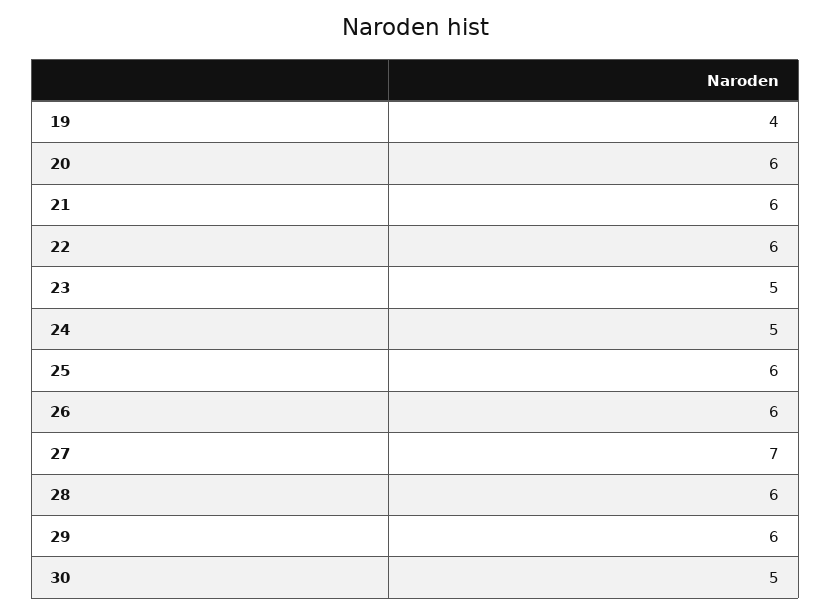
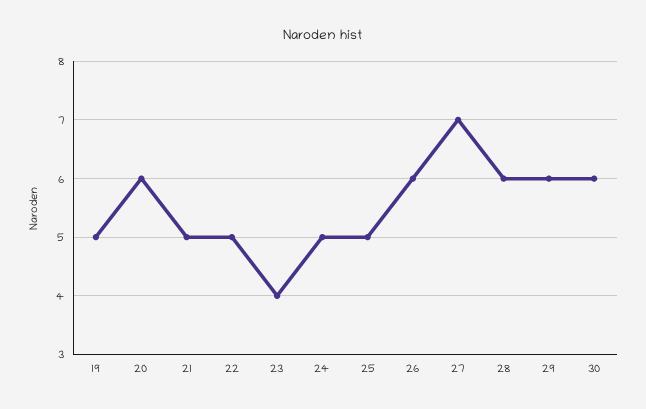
  {
-   "19": 4,
+   "19": 5,
    "20": 6,
-   "21": 6,
+   "21": 5,
-   "22": 6,
+   "22": 5,
-   "23": 5,
+   "23": 4,
    "24": 5,
-   "25": 6,
+   "25": 5,
    "26": 6,
    "27": 7,
    "28": 6,
    "29": 6,
-   "30": 5
+   "30": 6
  }

